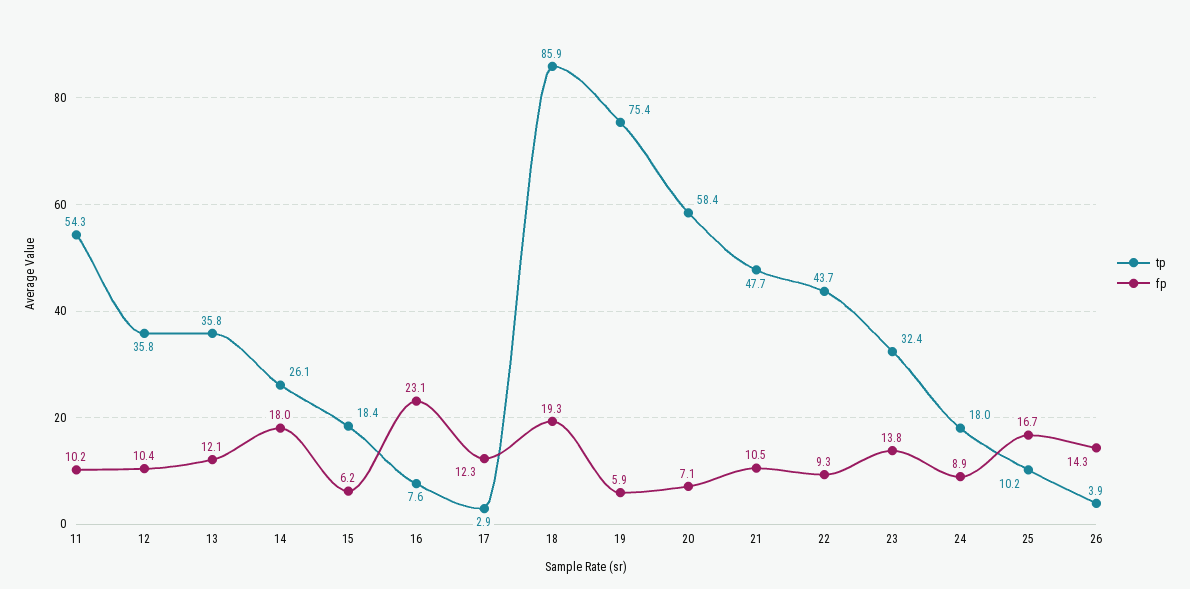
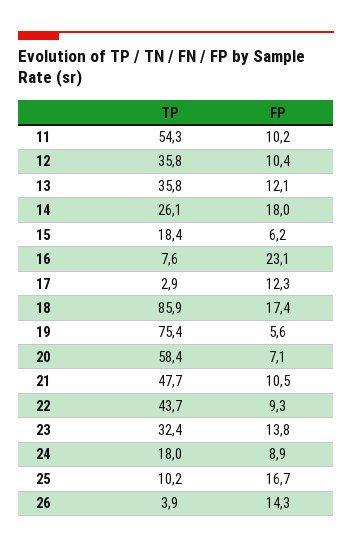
  {
    "tp": {
      "11": 54.3,
      "12": 35.8,
      "13": 35.8,
      "14": 26.1,
      "15": 18.4,
      "16": 7.6,
      "17": 2.9,
      "18": 85.9,
      "19": 75.4,
      "20": 58.4,
      "21": 47.7,
      "22": 43.7,
      "23": 32.4,
      "24": 18,
      "25": 10.2,
      "26": 3.9
    },
    "fp": {
      "11": 10.2,
      "12": 10.4,
      "13": 12.1,
      "14": 18,
      "15": 6.2,
      "16": 23.1,
      "17": 12.3,
-     "18": 19.3,
+     "18": 17.4,
-     "19": 5.9,
+     "19": 5.6,
      "20": 7.1,
      "21": 10.5,
      "22": 9.3,
      "23": 13.8,
      "24": 8.9,
      "25": 16.7,
      "26": 14.3
    }
  }

